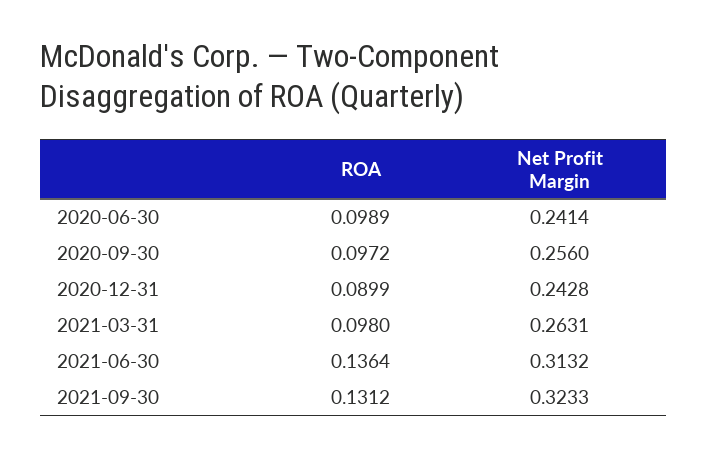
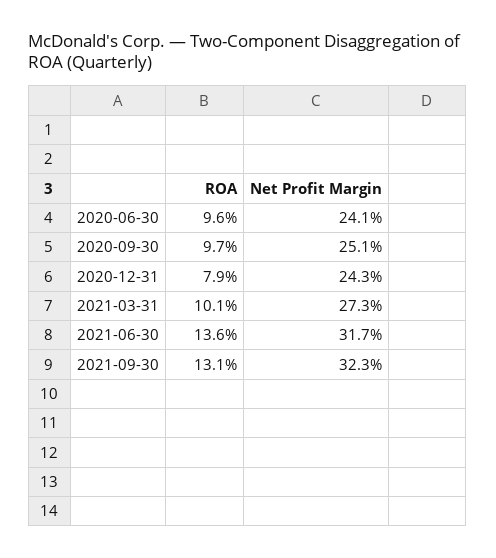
  {
    "ROA": {
-     "2020-06-30": 0.0989,
+     "2020-06-30": 0.096,
      "2020-09-30": 0.0972,
-     "2020-12-31": 0.0899,
+     "2020-12-31": 0.079,
-     "2021-03-31": 0.098,
+     "2021-03-31": 0.101,
      "2021-06-30": 0.1364,
      "2021-09-30": 0.1312
    },
    "Net Profit Margin": {
      "2020-06-30": 0.2414,
-     "2020-09-30": 0.256,
+     "2020-09-30": 0.251,
      "2020-12-31": 0.2428,
-     "2021-03-31": 0.2631,
+     "2021-03-31": 0.273,
-     "2021-06-30": 0.3132,
+     "2021-06-30": 0.317,
      "2021-09-30": 0.3233
    }
  }

